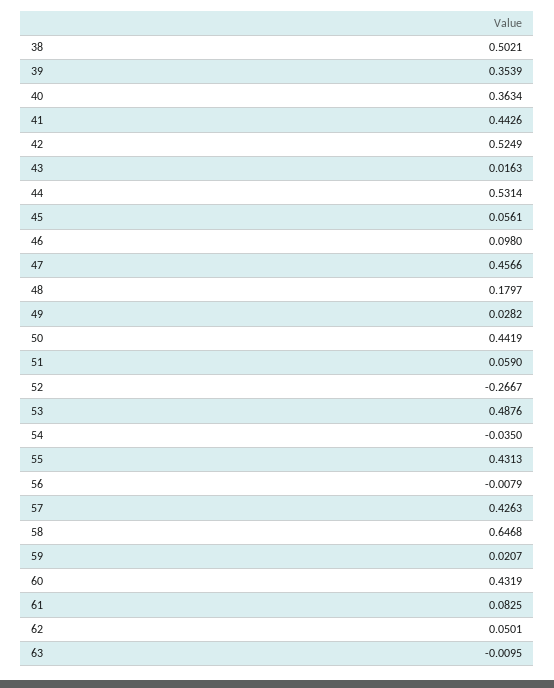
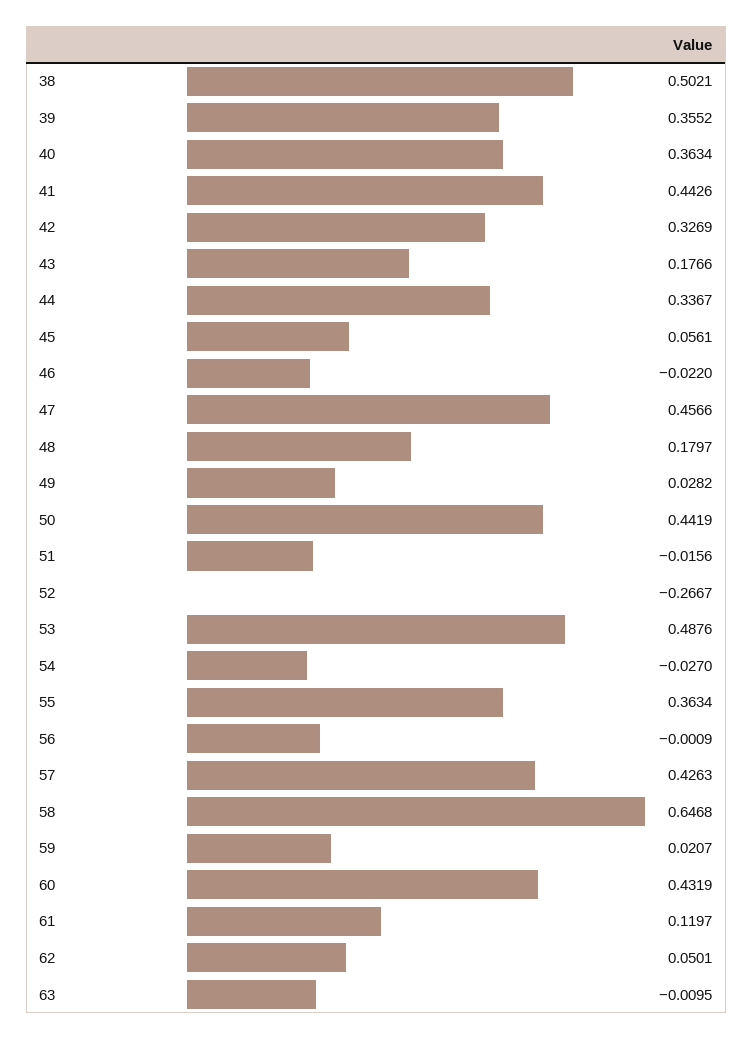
  {
    "38": 0.5021,
-   "39": 0.3539,
+   "39": 0.3552,
    "40": 0.3634,
    "41": 0.4426,
-   "42": 0.5249,
+   "42": 0.3269,
-   "43": 0.0163,
+   "43": 0.1766,
-   "44": 0.5314,
+   "44": 0.3367,
    "45": 0.0561,
-   "46": 0.098,
+   "46": -0.022,
    "47": 0.4566,
    "48": 0.1797,
    "49": 0.0282,
    "50": 0.4419,
-   "51": 0.059,
+   "51": -0.0156,
    "52": -0.2667,
    "53": 0.4876,
-   "54": -0.035,
+   "54": -0.027,
-   "55": 0.4313,
+   "55": 0.3634,
-   "56": -0.0079,
+   "56": -0.0009,
    "57": 0.4263,
    "58": 0.6468,
    "59": 0.0207,
    "60": 0.4319,
-   "61": 0.0825,
+   "61": 0.1197,
    "62": 0.0501,
    "63": -0.0095
  }

